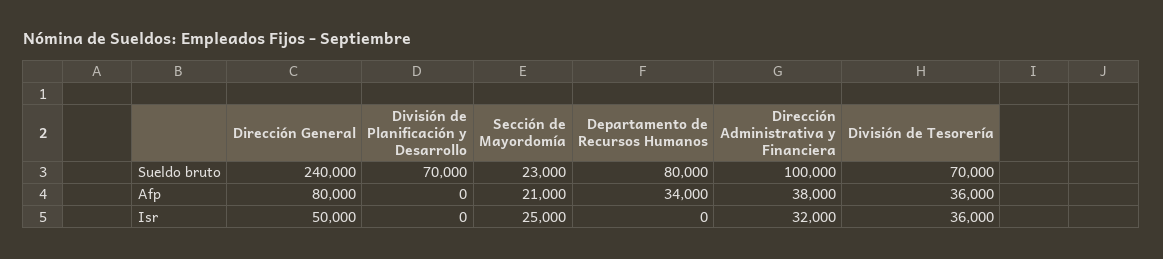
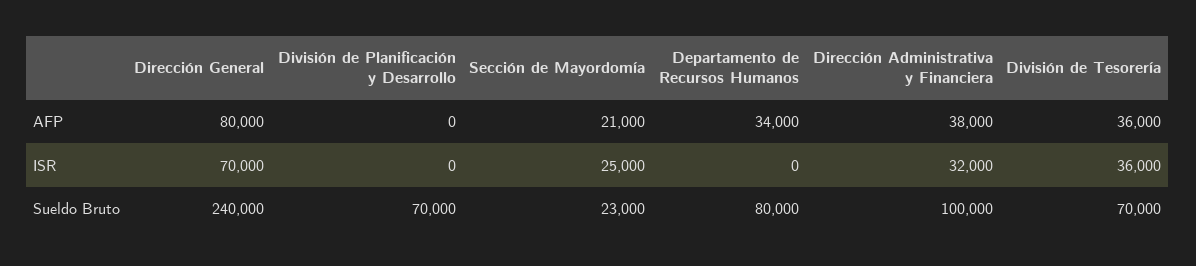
  {
    "Dirección General": {
      "Sueldo bruto": 240000,
      "Afp": 80000,
-     "Isr": 50000
+     "Isr": 70000
    },
    "División de Planificación y Desarrollo": {
      "Sueldo bruto": 70000,
      "Afp": 0,
      "Isr": 0
    },
    "Sección de Mayordomía": {
      "Sueldo bruto": 23000,
      "Afp": 21000,
      "Isr": 25000
    },
    "Departamento de Recursos Humanos": {
      "Sueldo bruto": 80000,
      "Afp": 34000,
      "Isr": 0
    },
    "Dirección Administrativa y Financiera": {
      "Sueldo bruto": 100000,
      "Afp": 38000,
      "Isr": 32000
    },
    "División de Tesorería": {
      "Sueldo bruto": 70000,
      "Afp": 36000,
      "Isr": 36000
    }
  }

